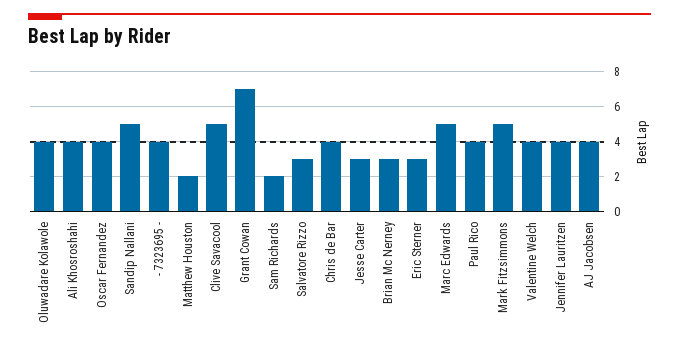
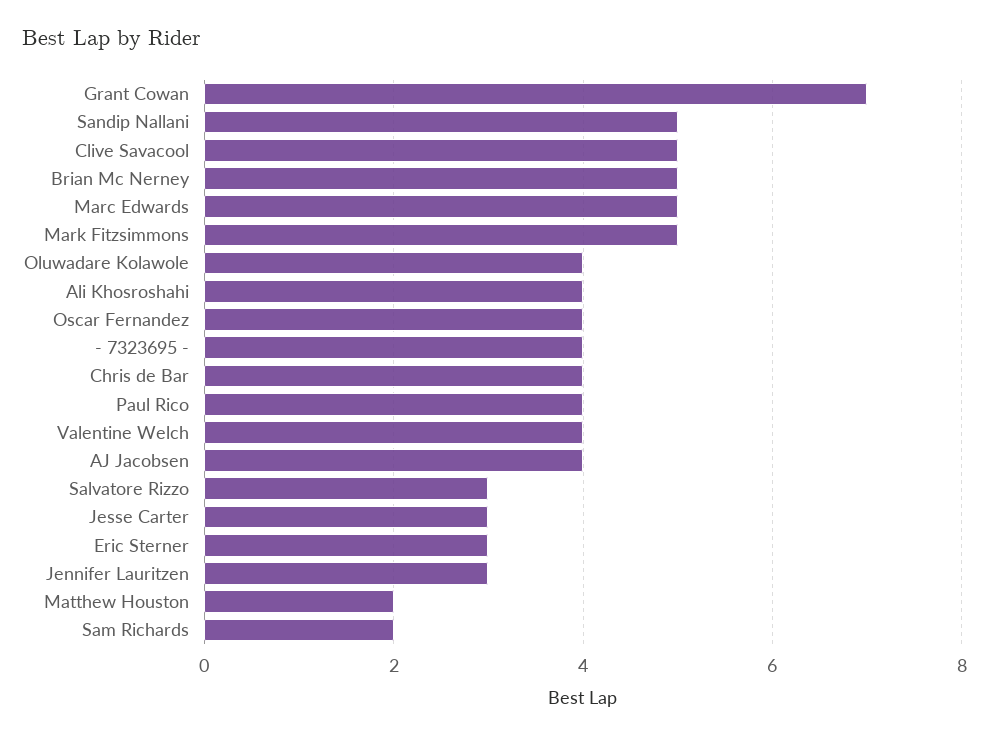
  {
    "Oluwadare Kolawole": 4,
    "Ali Khosroshahi": 4,
    "Oscar Fernandez": 4,
    "Sandip Nallani": 5,
    "- 7323695 -": 4,
    "Matthew Houston": 2,
    "Clive Savacool": 5,
    "Grant Cowan": 7,
    "Sam Richards": 2,
    "Salvatore Rizzo": 3,
    "Chris de Bar": 4,
    "Jesse Carter": 3,
-   "Brian Mc Nerney": 3,
+   "Brian Mc Nerney": 5,
    "Eric Sterner": 3,
    "Marc Edwards": 5,
    "Paul Rico": 4,
    "Mark Fitzsimmons": 5,
    "Valentine Welch": 4,
-   "Jennifer Lauritzen": 4,
+   "Jennifer Lauritzen": 3,
    "AJ Jacobsen": 4
  }

